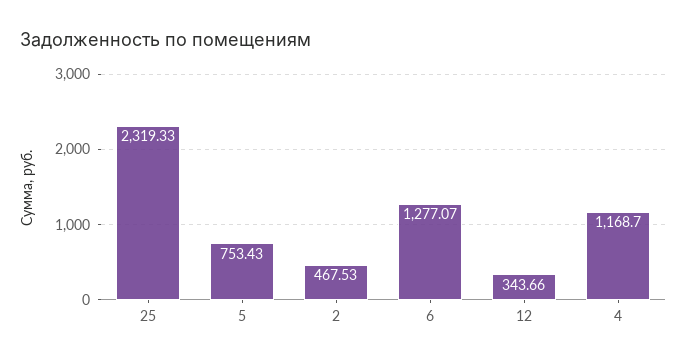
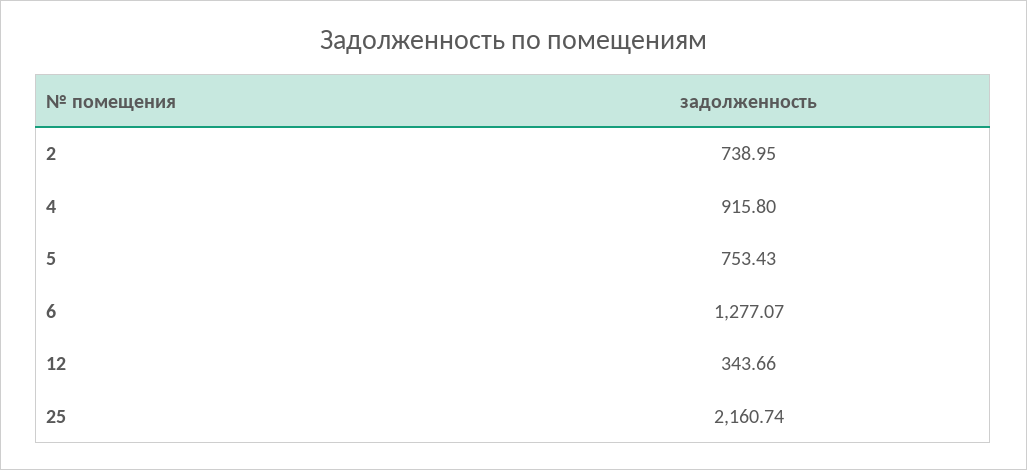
  {
-   "25": 2319.33,
+   "25": 2160.74,
    "5": 753.43,
-   "2": 467.53,
+   "2": 738.95,
    "6": 1277.07,
    "12": 343.66,
-   "4": 1168.7
+   "4": 915.8
  }

